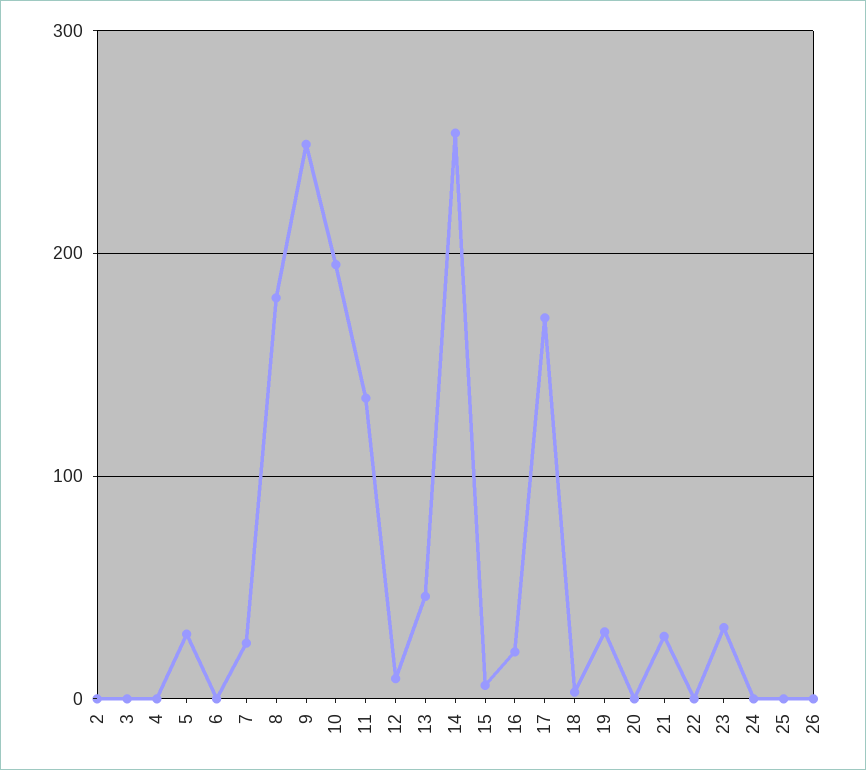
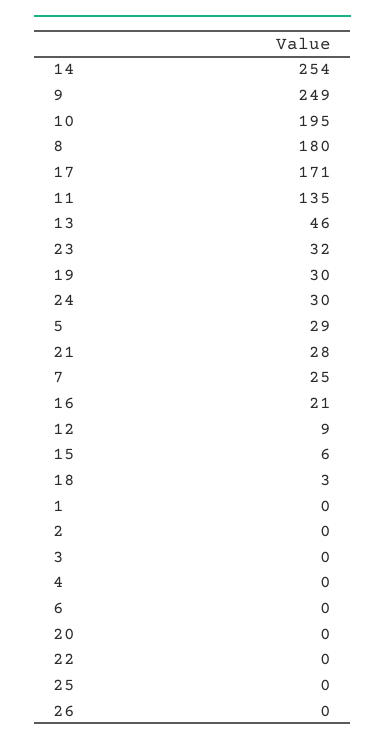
  {
    "2": 0,
    "3": 0,
    "4": 0,
    "5": 29,
    "6": 0,
    "7": 25,
    "8": 180,
    "9": 249,
    "10": 195,
    "11": 135,
    "12": 9,
    "13": 46,
    "14": 254,
    "15": 6,
    "16": 21,
    "17": 171,
    "18": 3,
    "19": 30,
    "20": 0,
    "21": 28,
    "22": 0,
    "23": 32,
-   "24": 0,
+   "24": 30,
    "25": 0,
-   "26": 0
+   "26": 0,
+   "1": 0
  }

